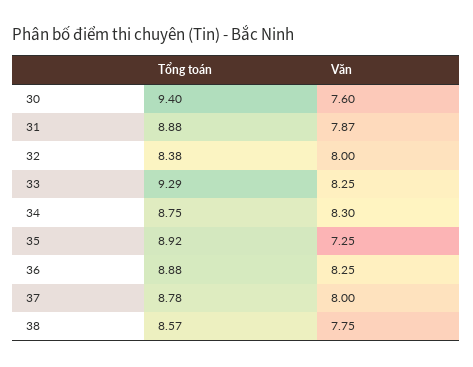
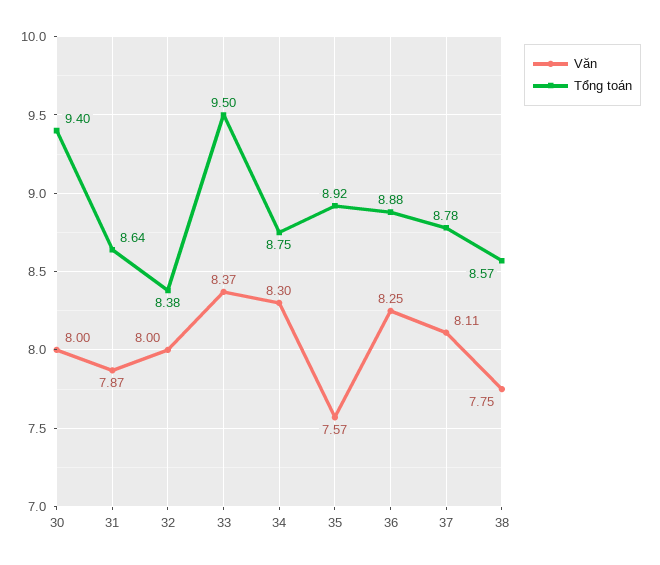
  {
    "Tổng toán": {
      "30": 9.4,
-     "31": 8.88,
+     "31": 8.64,
      "32": 8.38,
-     "33": 9.29,
+     "33": 9.5,
      "34": 8.75,
      "35": 8.92,
      "36": 8.88,
      "37": 8.78,
      "38": 8.57
    },
    "Văn": {
-     "30": 7.6,
+     "30": 8,
      "31": 7.87,
      "32": 8,
-     "33": 8.25,
+     "33": 8.37,
      "34": 8.3,
-     "35": 7.25,
+     "35": 7.57,
      "36": 8.25,
-     "37": 8,
+     "37": 8.11,
      "38": 7.75
    }
  }

